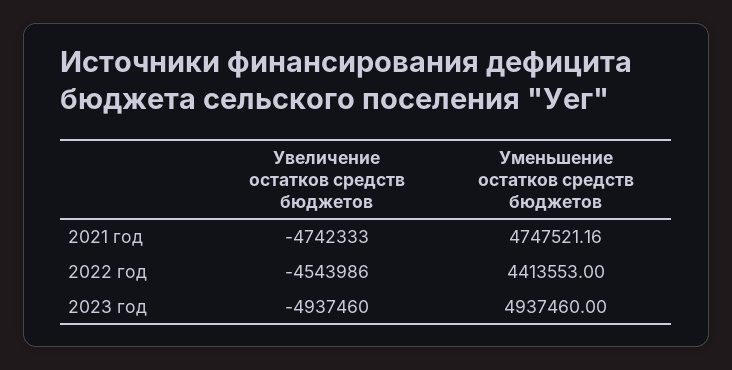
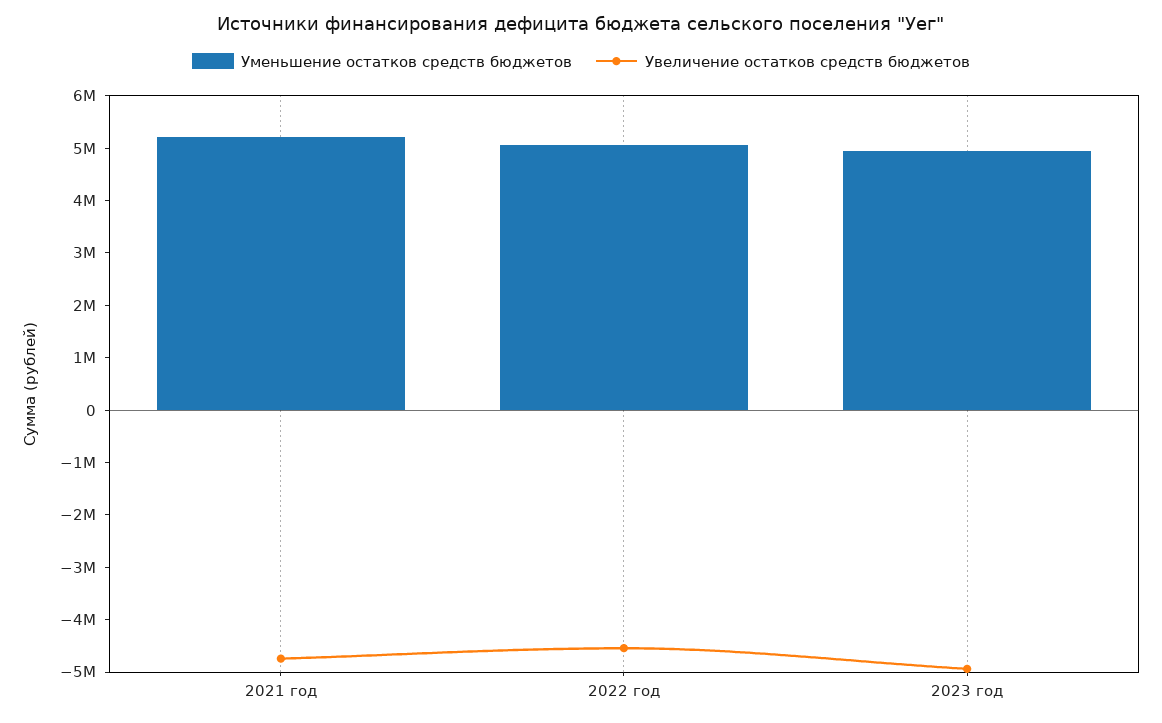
  {
    "Увеличение остатков средств бюджетов": {
      "2021 год": -4742333,
      "2022 год": -4543986,
      "2023 год": -4937460
    },
    "Уменьшение остатков средств бюджетов": {
-     "2021 год": 4747521.16,
+     "2021 год": 5200000,
-     "2022 год": 4413553,
+     "2022 год": 5000000,
      "2023 год": 4937460
    }
  }

